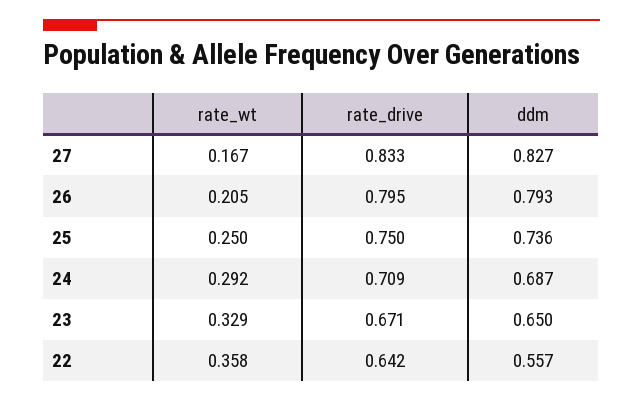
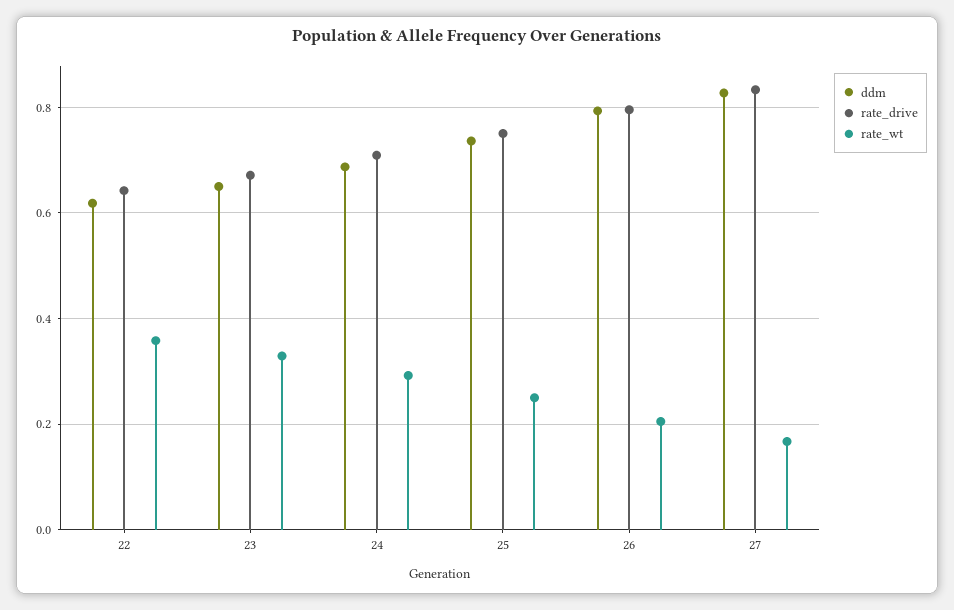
  {
    "rate_wt": {
      "27": 0.167,
      "26": 0.205,
      "25": 0.25,
      "24": 0.292,
      "23": 0.329,
      "22": 0.358
    },
    "rate_drive": {
      "27": 0.833,
      "26": 0.795,
      "25": 0.75,
      "24": 0.709,
      "23": 0.671,
      "22": 0.642
    },
    "ddm": {
      "27": 0.827,
      "26": 0.793,
      "25": 0.736,
      "24": 0.687,
      "23": 0.65,
-     "22": 0.557
+     "22": 0.62
    }
  }

